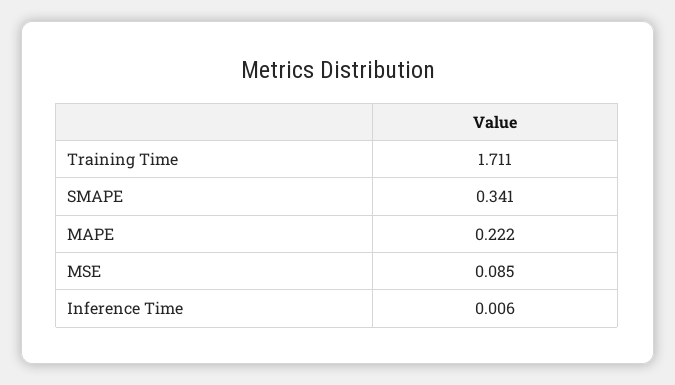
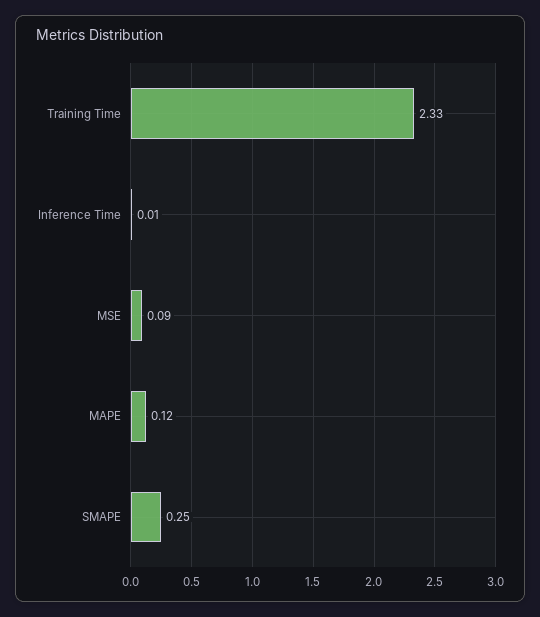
  {
-   "Training Time": 1.711,
+   "Training Time": 2.33,
-   "SMAPE": 0.341,
+   "SMAPE": 0.25,
-   "MAPE": 0.222,
+   "MAPE": 0.12,
    "MSE": 0.085,
    "Inference Time": 0.006
  }

